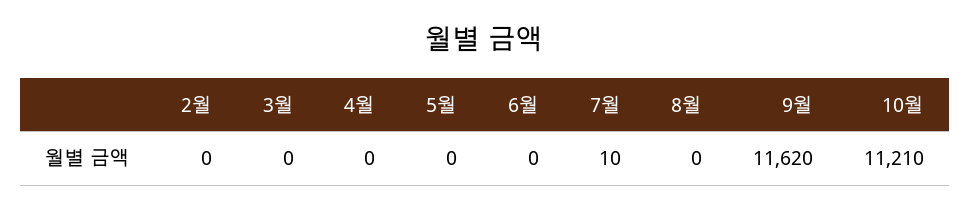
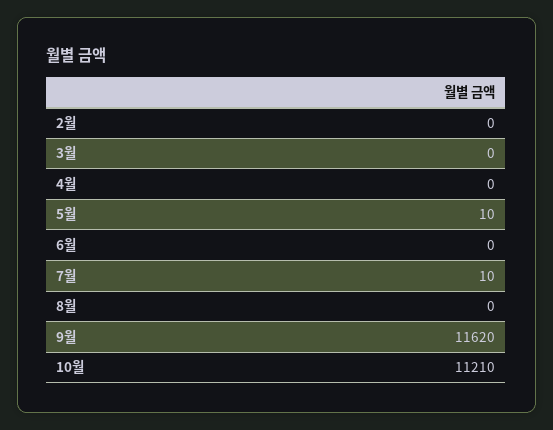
  {
    "2월": 0,
    "3월": 0,
    "4월": 0,
-   "5월": 0,
+   "5월": 10,
    "6월": 0,
    "7월": 10,
    "8월": 0,
    "9월": 11620,
    "10월": 11210
  }

